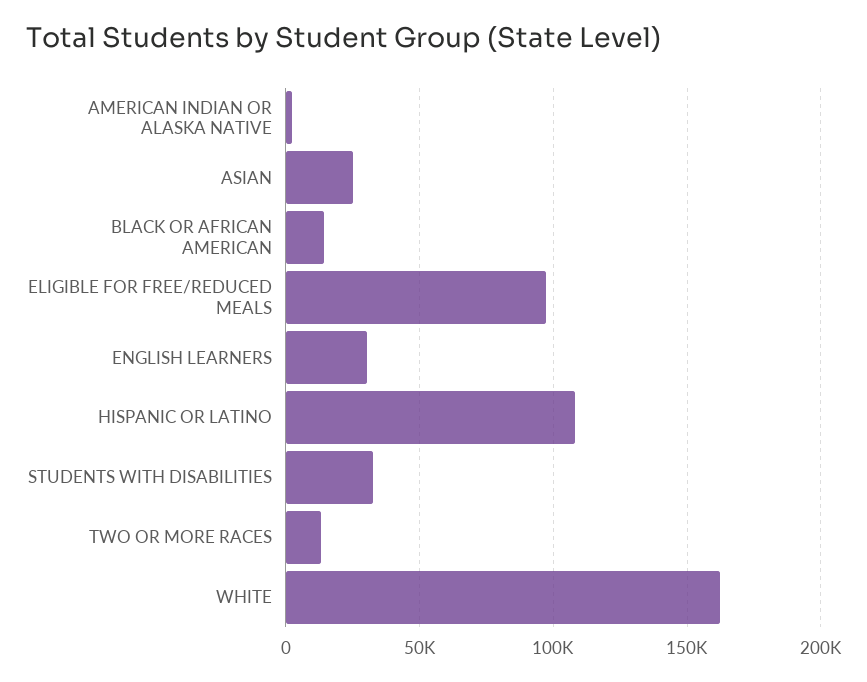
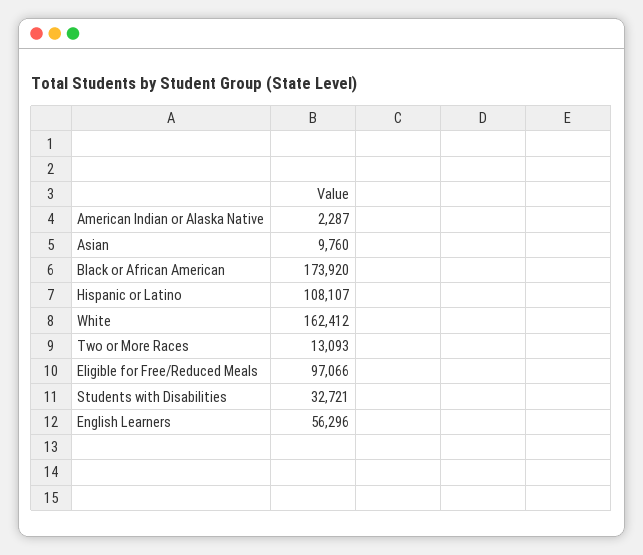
  {
    "AMERICAN INDIAN OR ALASKA NATIVE": 2287,
-   "ASIAN": 25000,
+   "ASIAN": 9760,
-   "BLACK OR AFRICAN AMERICAN": 15000,
+   "BLACK OR AFRICAN AMERICAN": 173920,
    "ELIGIBLE FOR FREE/REDUCED MEALS": 97066,
-   "ENGLISH LEARNERS": 30000,
+   "ENGLISH LEARNERS": 56296,
    "HISPANIC OR LATINO": 108107,
    "STUDENTS WITH DISABILITIES": 32721,
    "TWO OR MORE RACES": 13093,
    "WHITE": 162412
  }

